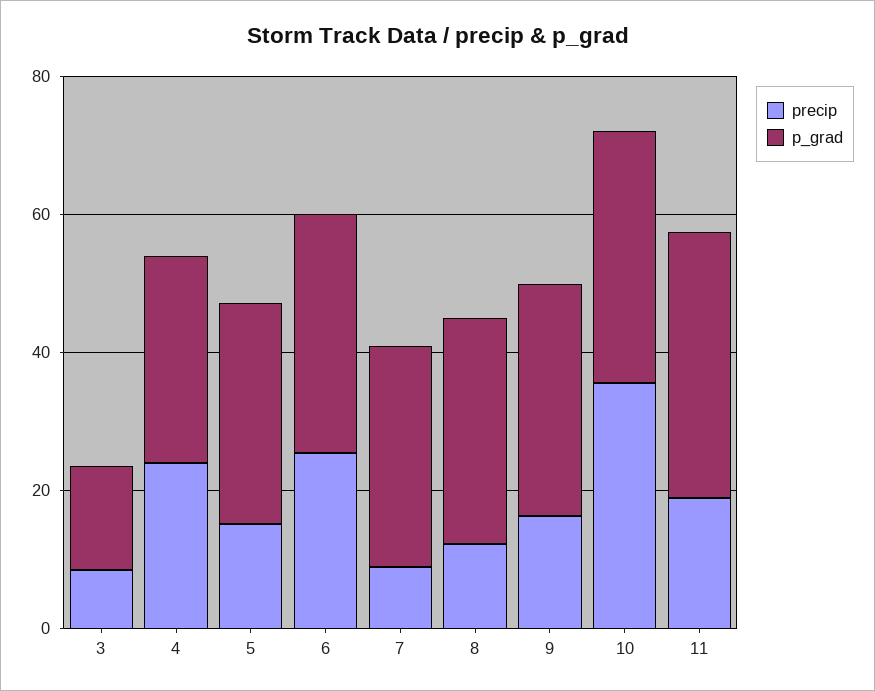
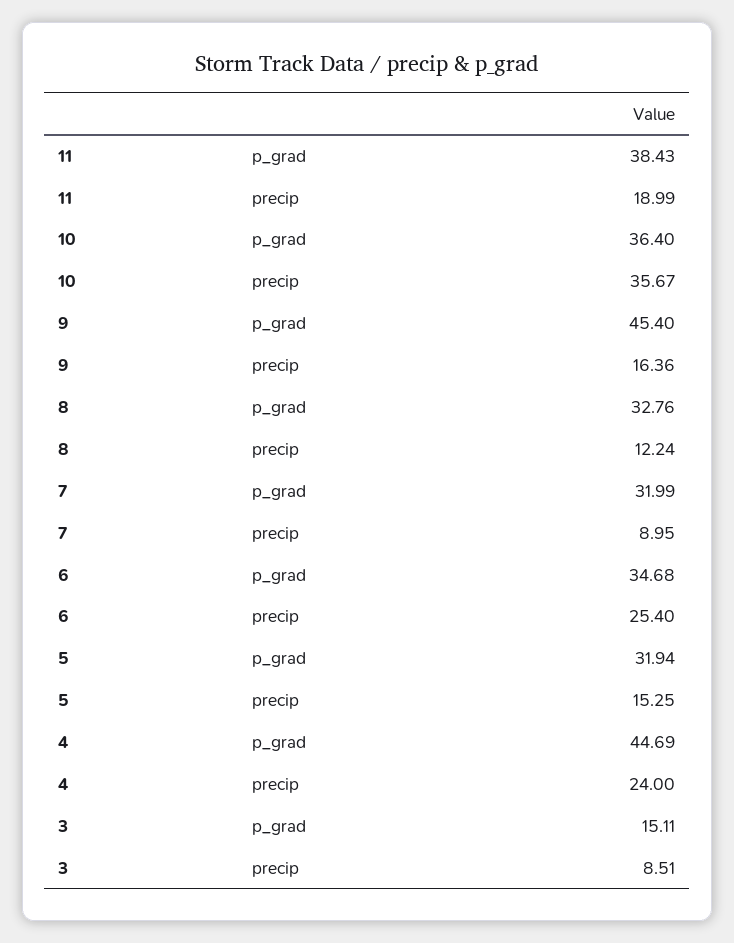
  {
    "precip": {
      "3": 8.51,
      "4": 24,
      "5": 15.25,
      "6": 25.4,
      "7": 8.95,
      "8": 12.24,
      "9": 16.36,
      "10": 35.67,
      "11": 18.99
    },
    "p_grad": {
      "3": 15.11,
-     "4": 30,
+     "4": 44.69,
      "5": 31.94,
      "6": 34.68,
      "7": 31.99,
      "8": 32.76,
-     "9": 35,
+     "9": 45.4,
      "10": 36.4,
      "11": 38.43
    }
  }

